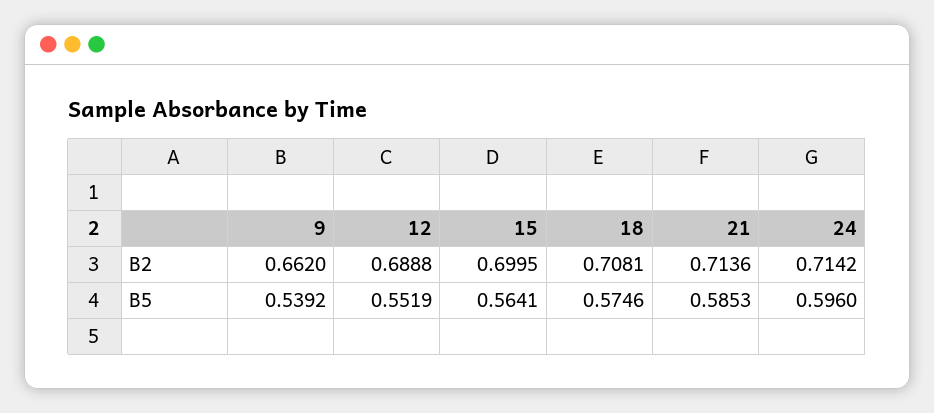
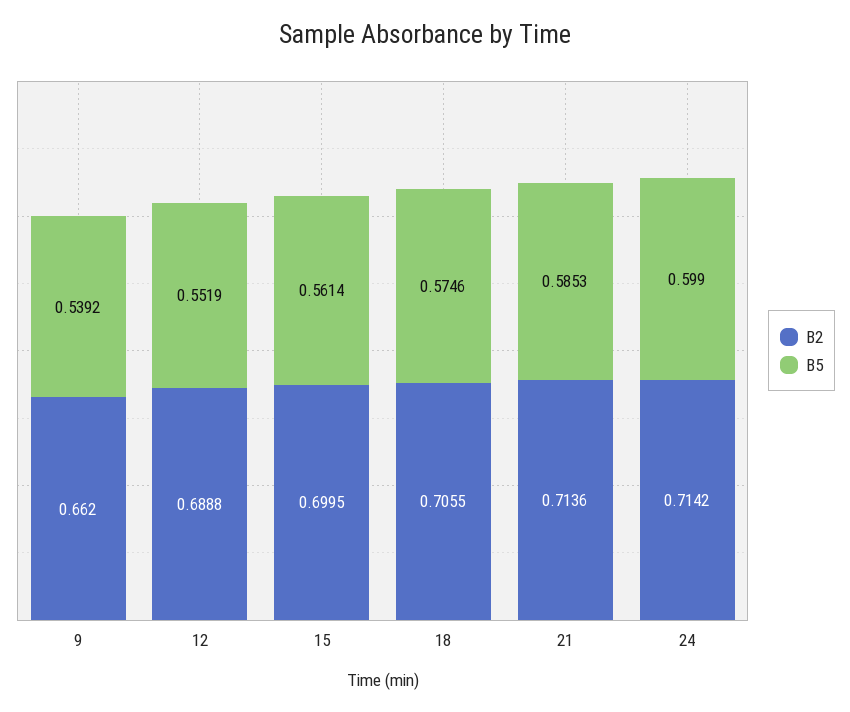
  {
    "B2": {
      "9": 0.662,
      "12": 0.6888,
      "15": 0.6995,
-     "18": 0.7081,
+     "18": 0.7055,
      "21": 0.7136,
      "24": 0.7142
    },
    "B5": {
      "9": 0.5392,
      "12": 0.5519,
-     "15": 0.5641,
+     "15": 0.5614,
      "18": 0.5746,
      "21": 0.5853,
-     "24": 0.596
+     "24": 0.599
    }
  }

